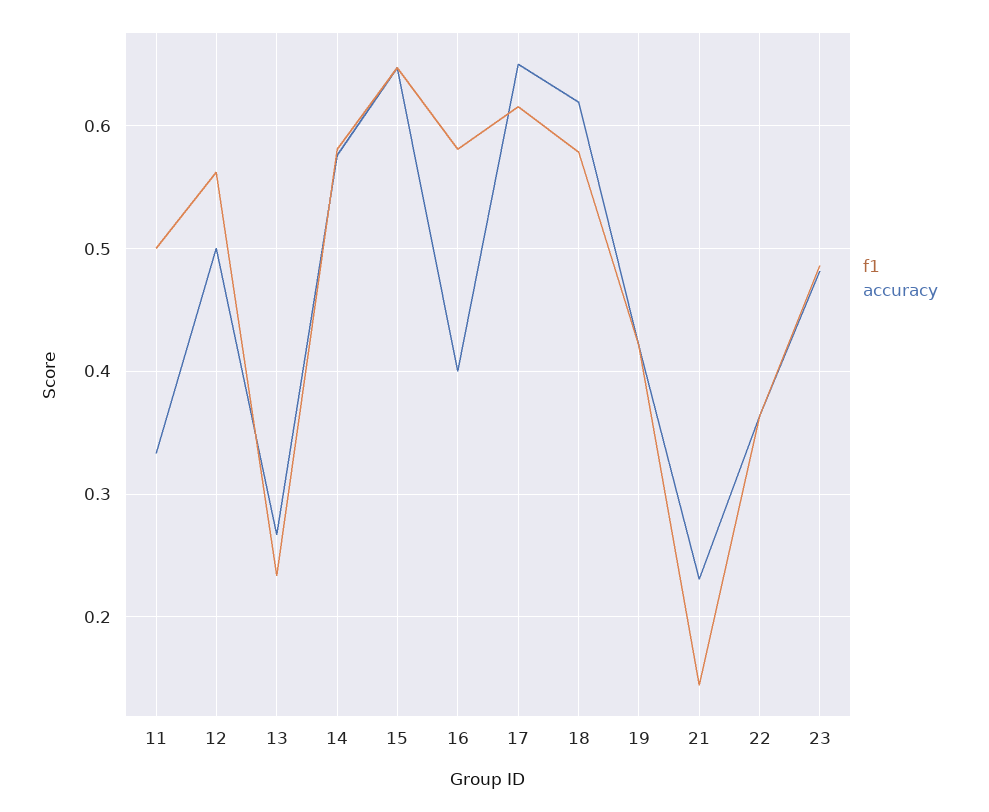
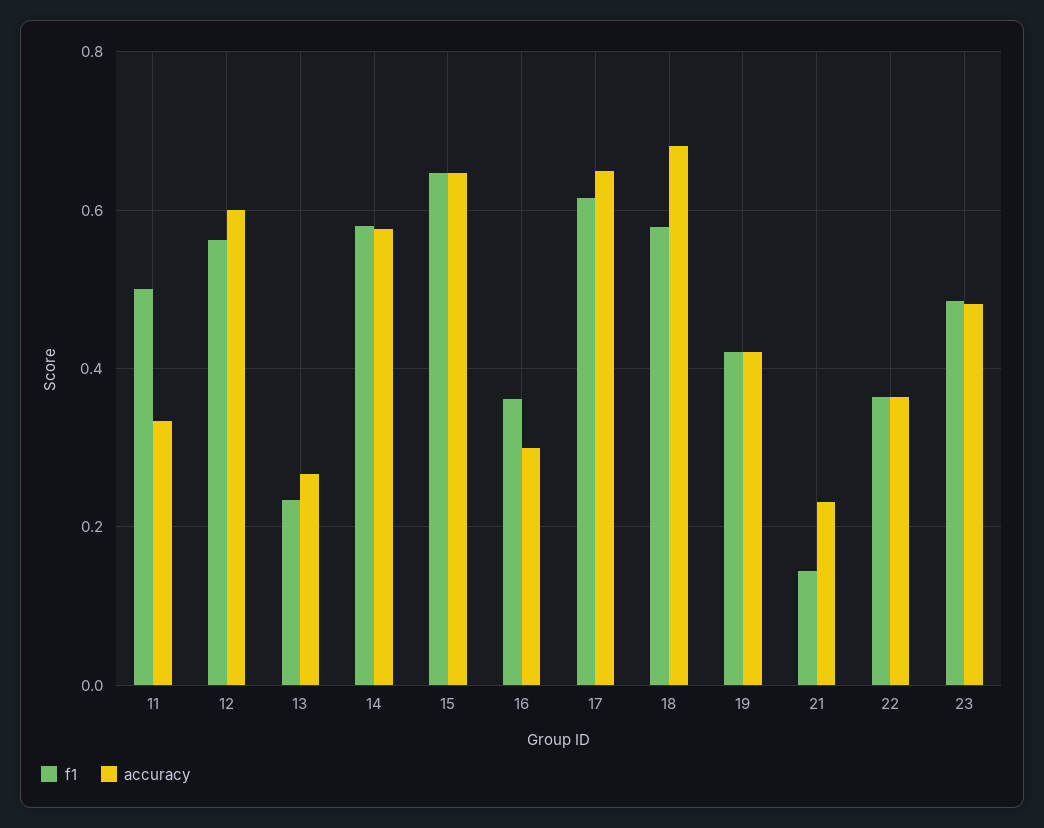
  {
    "f1": {
      "11": 0.5,
      "12": 0.56,
      "13": 0.23,
      "14": 0.58,
      "15": 0.65,
-     "16": 0.58,
+     "16": 0.36,
      "17": 0.62,
      "18": 0.58,
      "19": 0.42,
      "21": 0.14,
      "22": 0.36,
      "23": 0.49
    },
    "accuracy": {
      "11": 0.33,
-     "12": 0.5,
+     "12": 0.6,
      "13": 0.27,
      "14": 0.58,
      "15": 0.65,
-     "16": 0.4,
+     "16": 0.3,
      "17": 0.65,
-     "18": 0.62,
+     "18": 0.68,
      "19": 0.42,
      "21": 0.23,
      "22": 0.36,
      "23": 0.48
    }
  }

